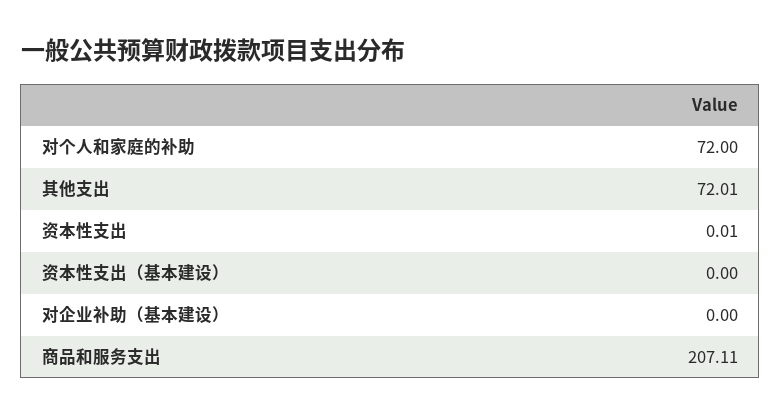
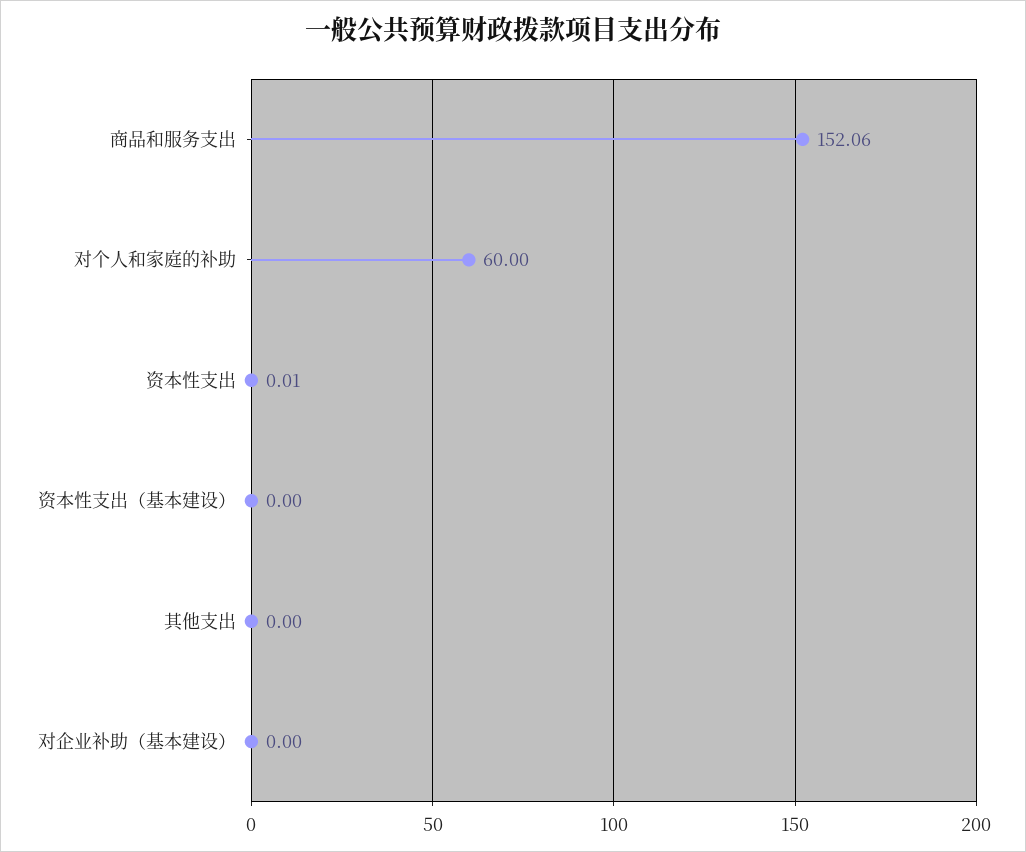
  {
-   "对个人和家庭的补助": 72,
+   "对个人和家庭的补助": 60,
-   "其他支出": 72.01,
+   "其他支出": 0,
    "资本性支出": 0.01,
    "资本性支出（基本建设）": 0,
    "对企业补助（基本建设）": 0,
-   "商品和服务支出": 207.11
+   "商品和服务支出": 152.06
  }

